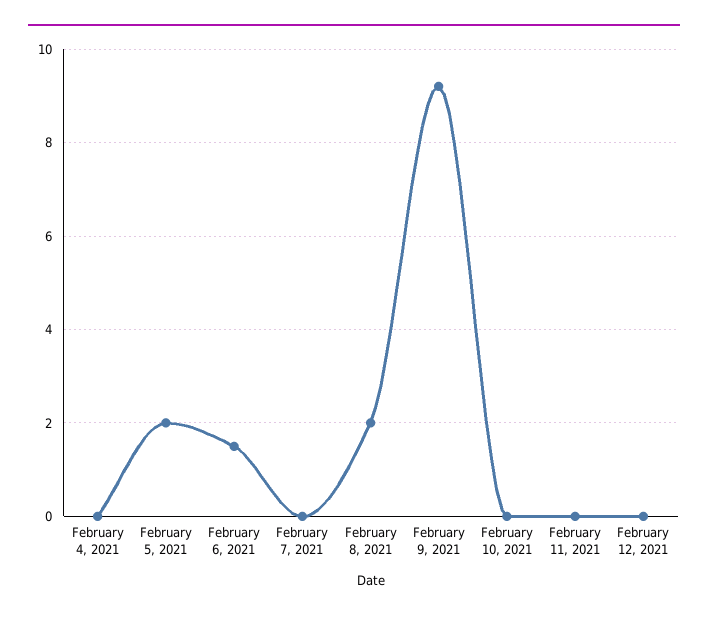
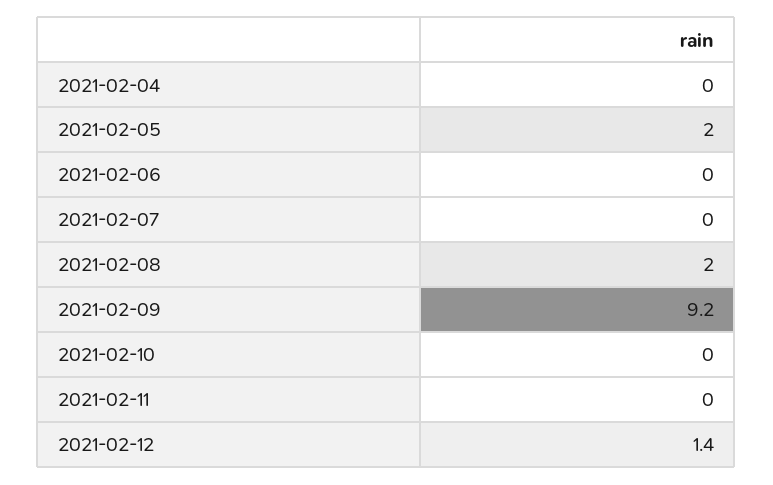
  {
    "February 4, 2021": 0,
    "February 5, 2021": 2,
-   "February 6, 2021": 1.5,
+   "February 6, 2021": 0,
    "February 7, 2021": 0,
    "February 8, 2021": 2,
    "February 9, 2021": 9.2,
    "February 10, 2021": 0,
    "February 11, 2021": 0,
-   "February 12, 2021": 0
+   "February 12, 2021": 1.4
  }

